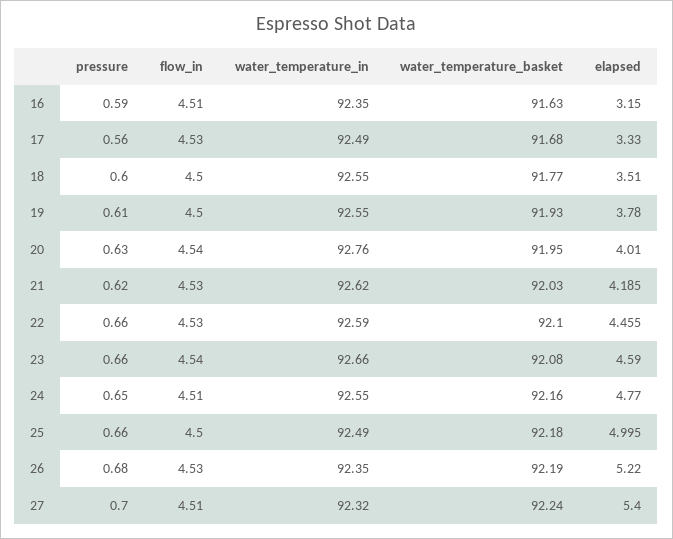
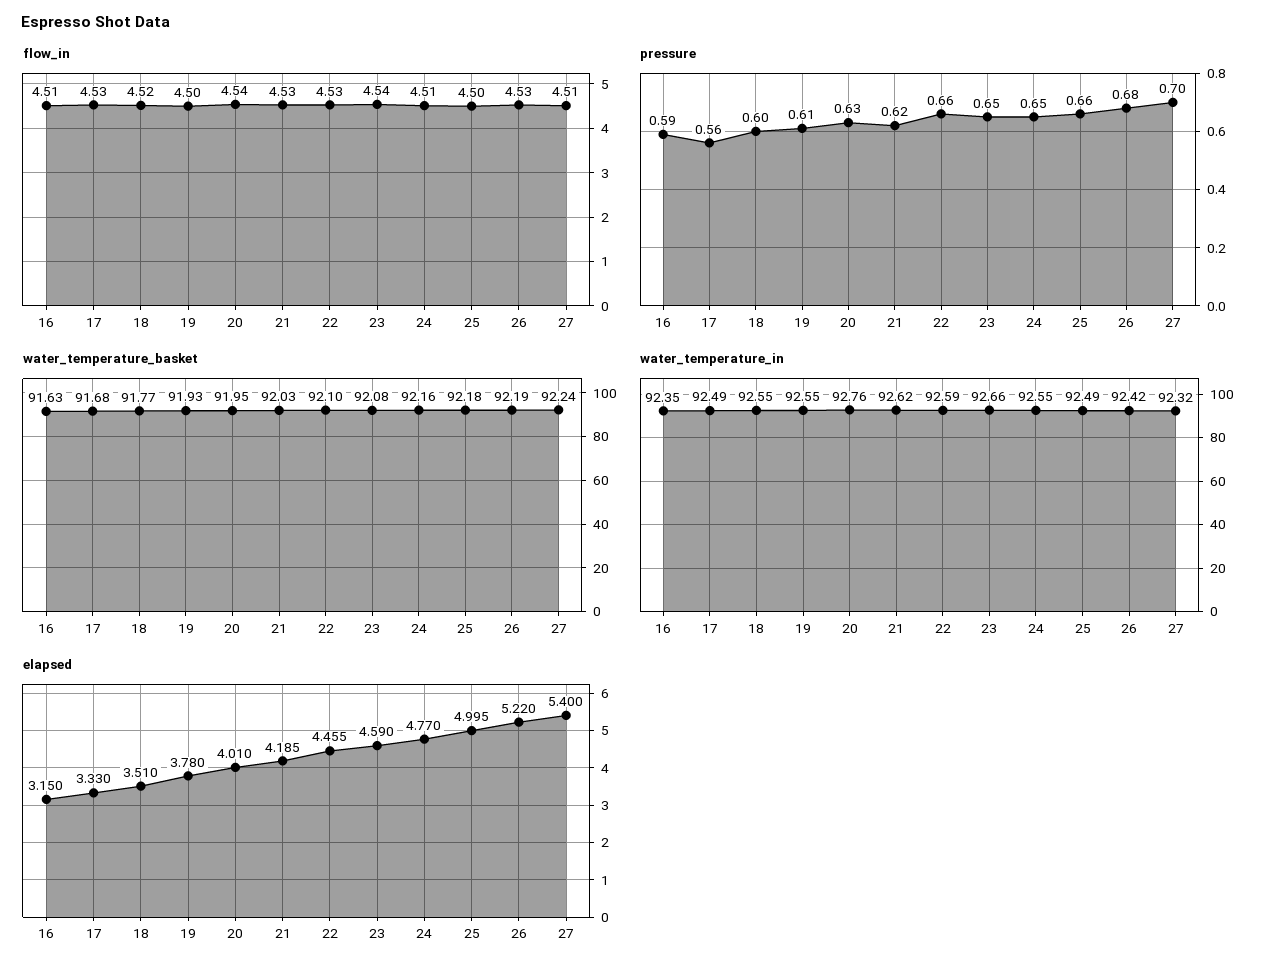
  {
    "pressure": {
      "16": 0.59,
      "17": 0.56,
      "18": 0.6,
      "19": 0.61,
      "20": 0.63,
      "21": 0.62,
      "22": 0.66,
-     "23": 0.66,
+     "23": 0.65,
      "24": 0.65,
      "25": 0.66,
      "26": 0.68,
      "27": 0.7
    },
    "flow_in": {
      "16": 4.51,
      "17": 4.53,
-     "18": 4.5,
+     "18": 4.52,
      "19": 4.5,
      "20": 4.54,
      "21": 4.53,
      "22": 4.53,
      "23": 4.54,
      "24": 4.51,
      "25": 4.5,
      "26": 4.53,
      "27": 4.51
    },
    "water_temperature_in": {
      "16": 92.35,
      "17": 92.49,
      "18": 92.55,
      "19": 92.55,
      "20": 92.76,
      "21": 92.62,
      "22": 92.59,
      "23": 92.66,
      "24": 92.55,
      "25": 92.49,
-     "26": 92.35,
+     "26": 92.42,
      "27": 92.32
    },
    "water_temperature_basket": {
      "16": 91.63,
      "17": 91.68,
      "18": 91.77,
      "19": 91.93,
      "20": 91.95,
      "21": 92.03,
      "22": 92.1,
      "23": 92.08,
      "24": 92.16,
      "25": 92.18,
      "26": 92.19,
      "27": 92.24
    },
    "elapsed": {
      "16": 3.15,
      "17": 3.33,
      "18": 3.51,
      "19": 3.78,
      "20": 4.01,
      "21": 4.185,
      "22": 4.455,
      "23": 4.59,
      "24": 4.77,
      "25": 4.995,
      "26": 5.22,
      "27": 5.4
    }
  }

